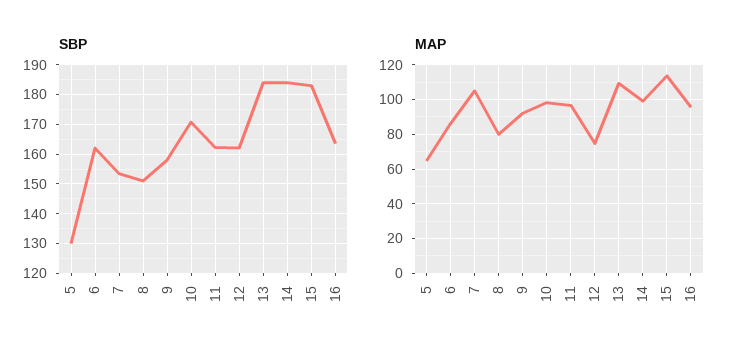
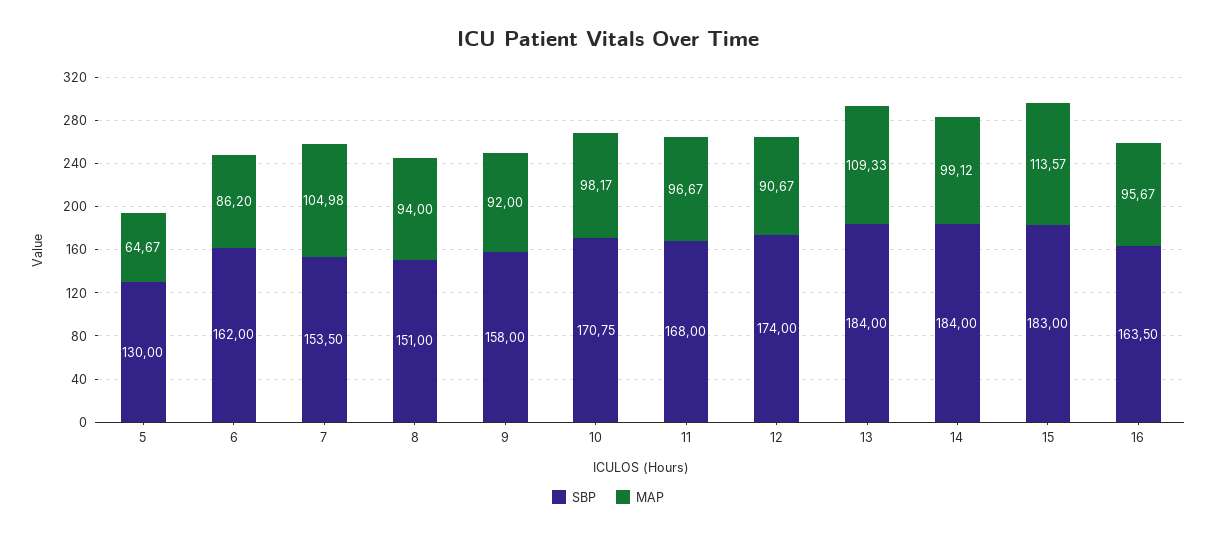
  {
    "SBP": {
      "5": 130,
      "6": 162,
      "7": 153.5,
      "8": 151,
      "9": 158,
      "10": 170.75,
-     "11": 162.5,
+     "11": 168,
-     "12": 162.5,
+     "12": 174,
      "13": 184,
      "14": 184,
      "15": 183,
      "16": 163.5
    },
    "MAP": {
      "5": 64.67,
      "6": 86.2,
      "7": 104.98,
-     "8": 80,
+     "8": 94,
      "9": 92,
      "10": 98.17,
      "11": 96.67,
-     "12": 75,
+     "12": 90.67,
      "13": 109.33,
      "14": 99.12,
      "15": 113.57,
      "16": 95.67
    }
  }

